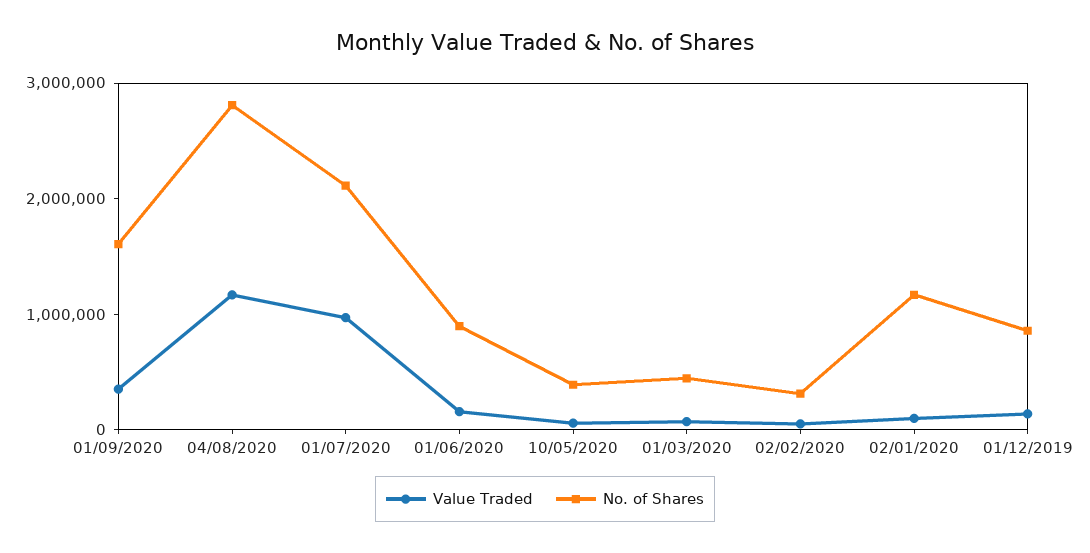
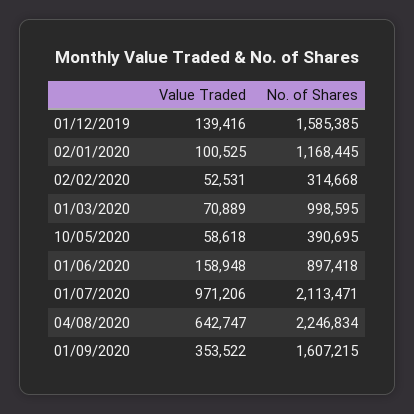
  {
    "Value Traded": {
      "01/09/2020": 353522,
-     "04/08/2020": 1200000,
+     "04/08/2020": 642747,
      "01/07/2020": 971206,
      "01/06/2020": 158948,
      "10/05/2020": 58618,
      "01/03/2020": 70889,
      "02/02/2020": 52531,
      "02/01/2020": 100525,
      "01/12/2019": 139416
    },
    "No. of Shares": {
      "01/09/2020": 1607215,
-     "04/08/2020": 2800000,
+     "04/08/2020": 2246834,
      "01/07/2020": 2113471,
      "01/06/2020": 897418,
      "10/05/2020": 390695,
-     "01/03/2020": 400000,
+     "01/03/2020": 998595,
      "02/02/2020": 314668,
      "02/01/2020": 1168445,
-     "01/12/2019": 800000
+     "01/12/2019": 1585385
    }
  }

